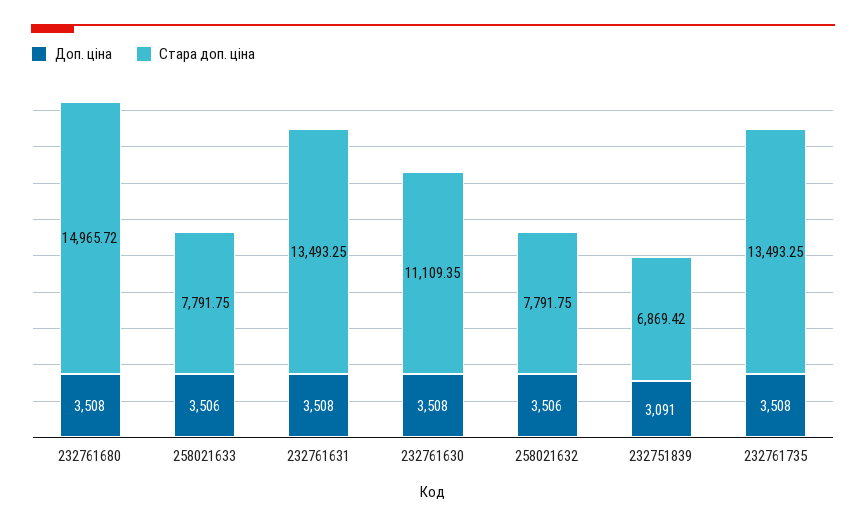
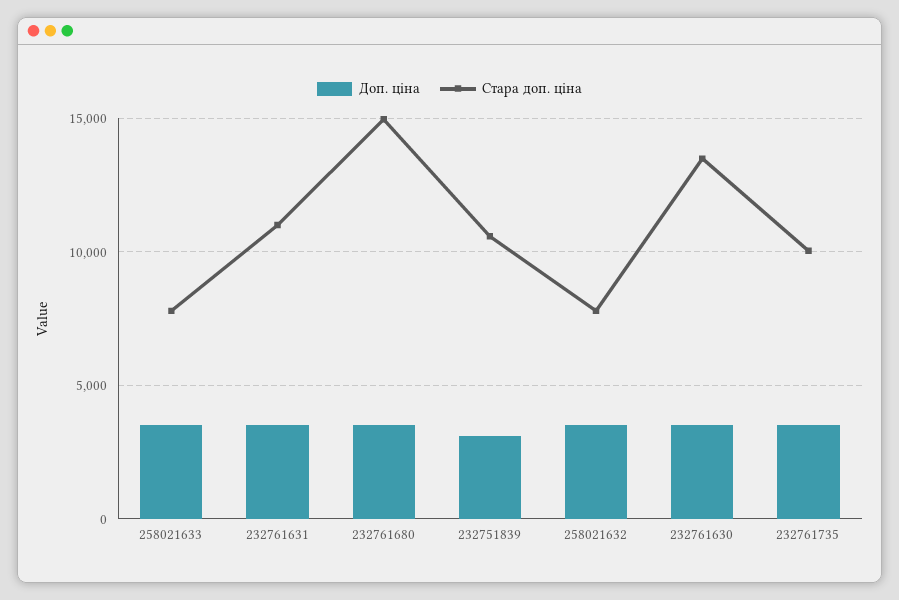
  {
    "Доп. ціна": {
      "232761680": 3508,
      "258021633": 3506,
      "232761631": 3508,
      "232761630": 3508,
      "258021632": 3506,
      "232751839": 3091,
      "232761735": 3508
    },
    "Стара доп. ціна": {
      "232761680": 14965.72,
      "258021633": 7791.75,
-     "232761631": 13493.25,
+     "232761631": 11000,
-     "232761630": 11109.35,
+     "232761630": 13500,
      "258021632": 7791.75,
-     "232751839": 6869.42,
+     "232751839": 10500,
-     "232761735": 13493.25
+     "232761735": 10000
    }
  }

